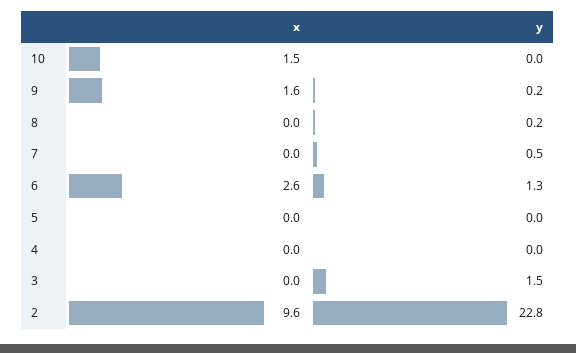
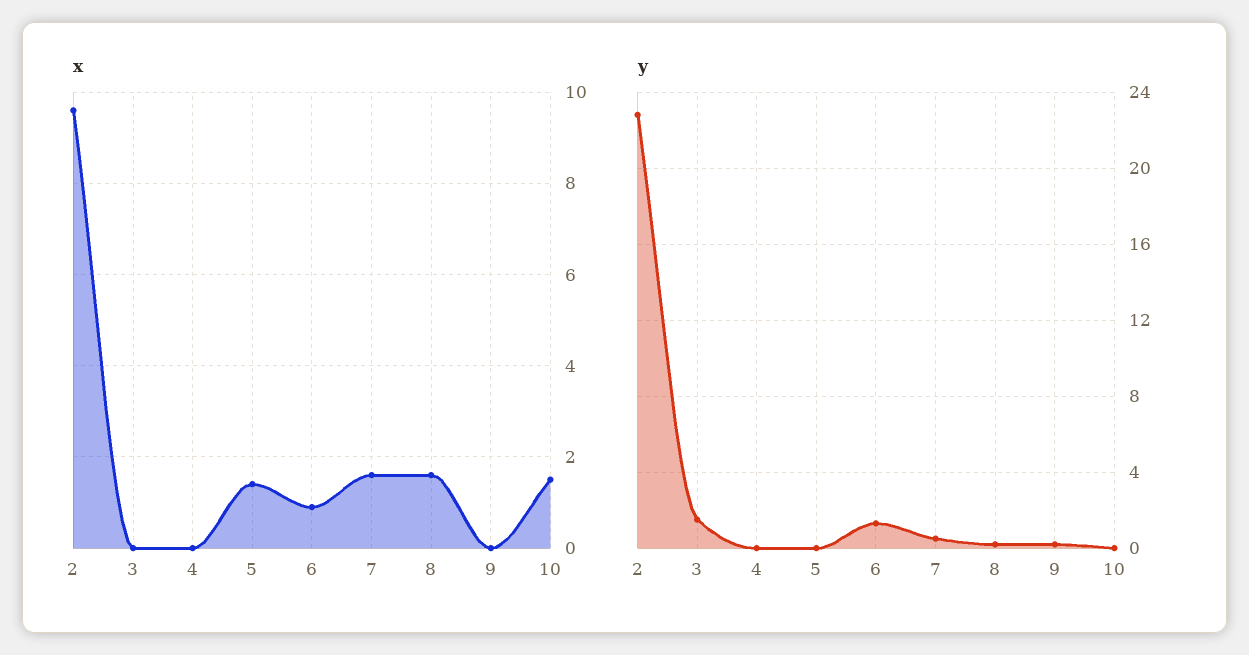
  {
    "x": {
      "10": 1.5,
-     "9": 1.6,
+     "9": 0,
-     "8": 0,
+     "8": 1.5,
-     "7": 0,
+     "7": 1.5,
-     "6": 2.6,
+     "6": 1,
-     "5": 0,
+     "5": 1.5,
      "4": 0,
      "3": 0,
      "2": 9.6
    },
    "y": {
      "10": 0,
      "9": 0.2,
      "8": 0.2,
      "7": 0.5,
      "6": 1.3,
      "5": 0,
      "4": 0,
      "3": 1.5,
      "2": 22.8
    }
  }

